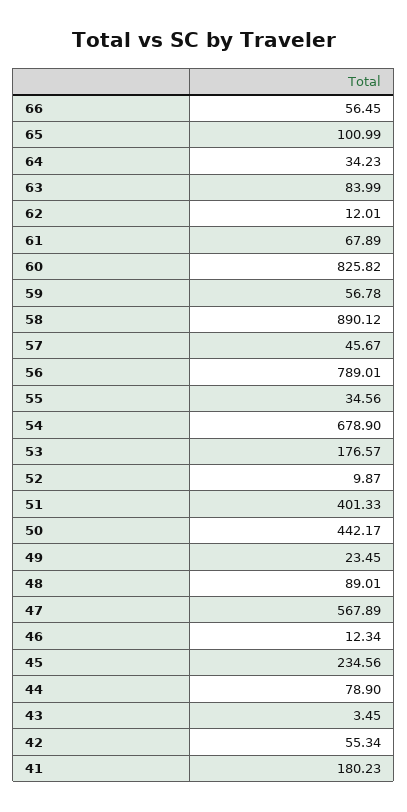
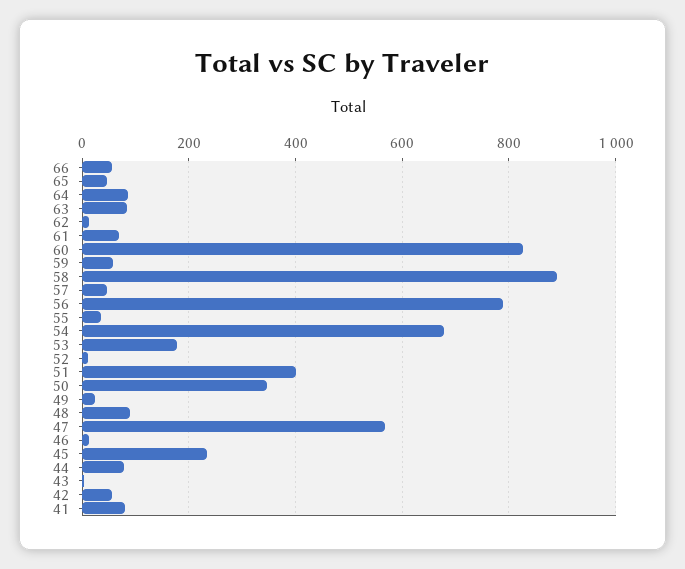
  {
    "66": 56.45,
-   "65": 100.99,
+   "65": 40,
-   "64": 34.23,
+   "64": 80,
    "63": 83.99,
    "62": 12.01,
    "61": 67.89,
    "60": 825.82,
    "59": 56.78,
    "58": 890.12,
    "57": 45.67,
    "56": 789.01,
    "55": 34.56,
    "54": 678.9,
    "53": 176.57,
    "52": 9.87,
    "51": 401.33,
-   "50": 442.17,
+   "50": 340,
    "49": 23.45,
    "48": 89.01,
    "47": 567.89,
    "46": 12.34,
    "45": 234.56,
    "44": 78.9,
    "43": 3.45,
    "42": 55.34,
-   "41": 180.23
+   "41": 80
  }

